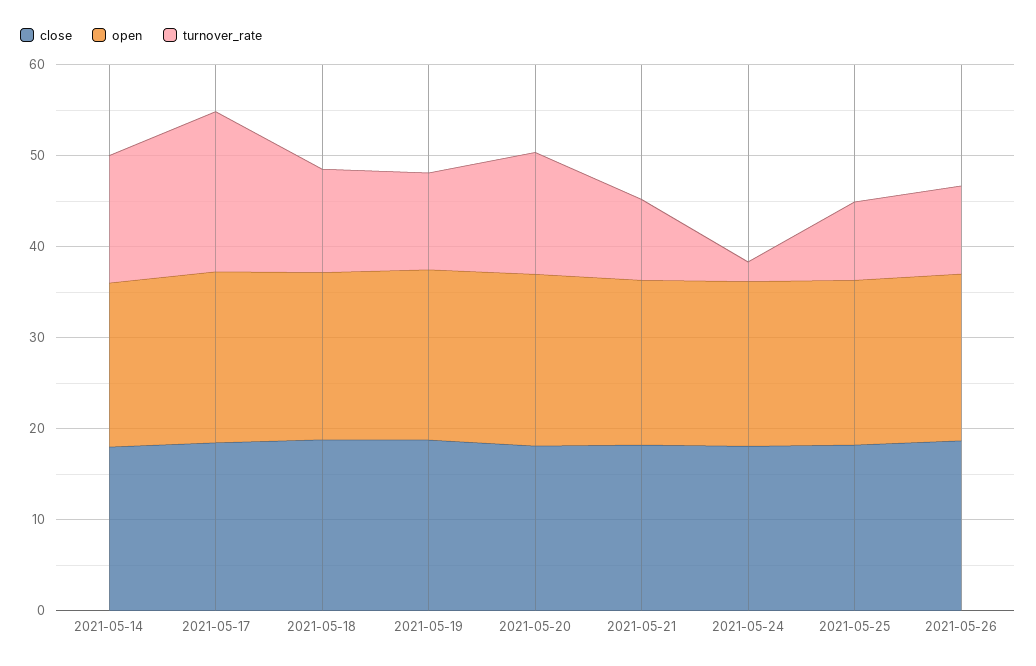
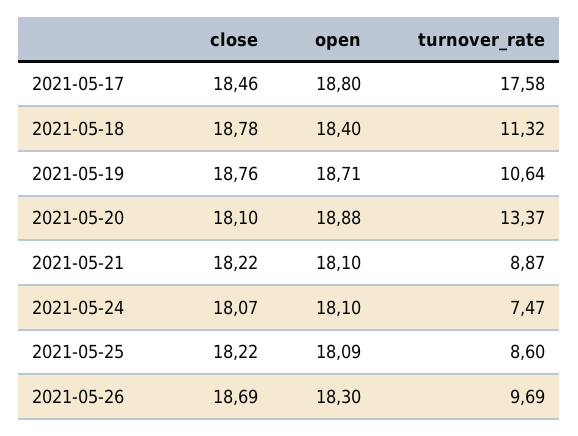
  {
    "close": {
-     "2021-05-14": 18,
      "2021-05-17": 18.46,
      "2021-05-18": 18.78,
      "2021-05-19": 18.76,
      "2021-05-20": 18.1,
      "2021-05-21": 18.22,
      "2021-05-24": 18.07,
      "2021-05-25": 18.22,
      "2021-05-26": 18.69
    },
    "open": {
-     "2021-05-14": 18,
      "2021-05-17": 18.8,
      "2021-05-18": 18.4,
      "2021-05-19": 18.71,
      "2021-05-20": 18.88,
      "2021-05-21": 18.1,
      "2021-05-24": 18.1,
      "2021-05-25": 18.09,
      "2021-05-26": 18.3
    },
    "turnover_rate": {
-     "2021-05-14": 14,
      "2021-05-17": 17.58,
      "2021-05-18": 11.32,
      "2021-05-19": 10.64,
      "2021-05-20": 13.37,
      "2021-05-21": 8.87,
-     "2021-05-24": 2,
+     "2021-05-24": 7.47,
      "2021-05-25": 8.6,
      "2021-05-26": 9.69
    }
  }

